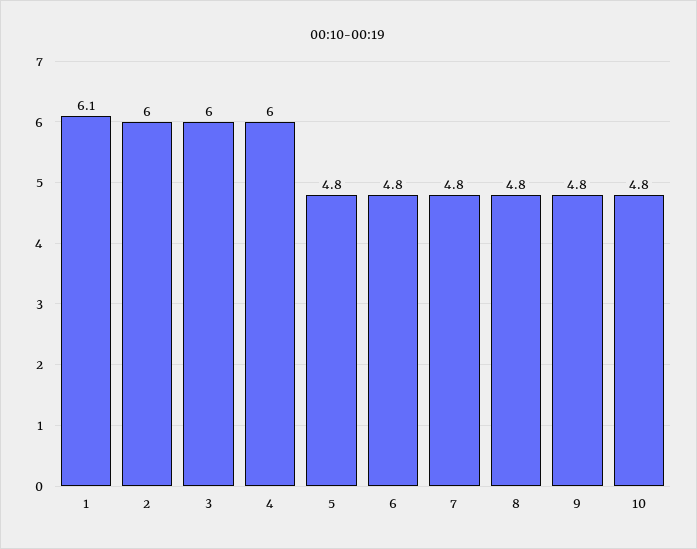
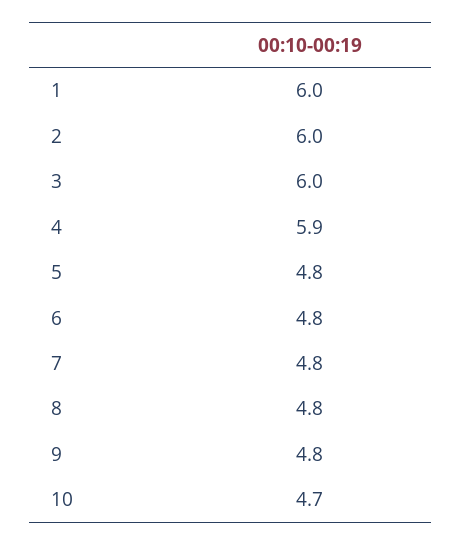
  {
-   "1": 6.1,
+   "1": 6,
    "2": 6,
    "3": 6,
-   "4": 6,
+   "4": 5.9,
    "5": 4.8,
    "6": 4.8,
    "7": 4.8,
    "8": 4.8,
    "9": 4.8,
-   "10": 4.8
+   "10": 4.7
  }

